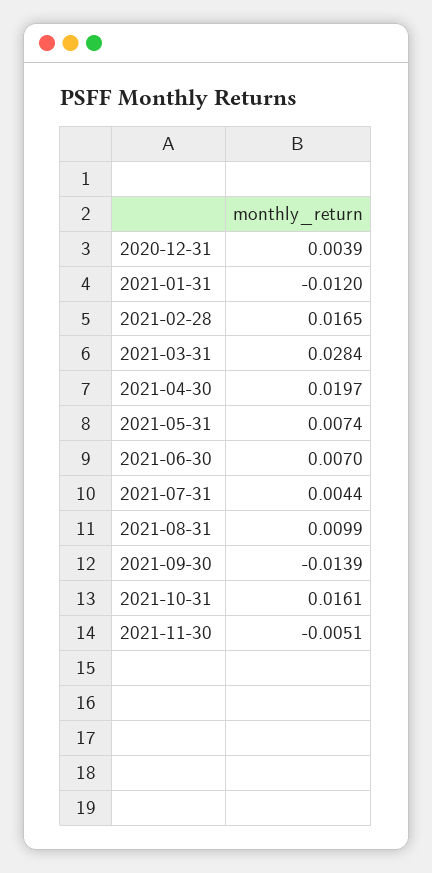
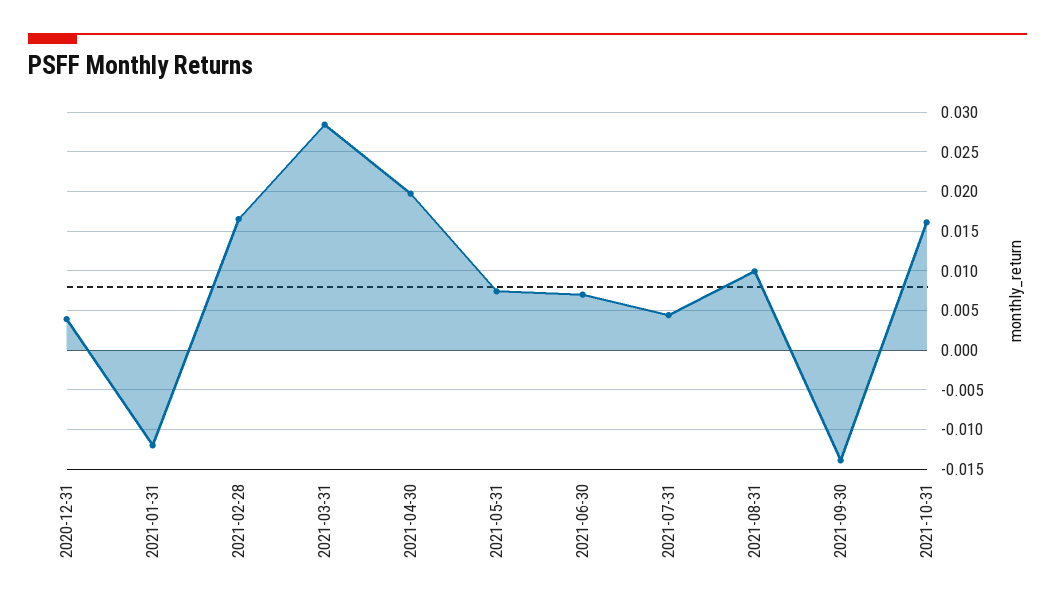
  {
    "2020-12-31": 0.0039,
    "2021-01-31": -0.012,
    "2021-02-28": 0.0165,
    "2021-03-31": 0.0284,
    "2021-04-30": 0.0197,
    "2021-05-31": 0.0074,
    "2021-06-30": 0.007,
    "2021-07-31": 0.0044,
    "2021-08-31": 0.0099,
    "2021-09-30": -0.0139,
-   "2021-10-31": 0.0161,
+   "2021-10-31": 0.0161
-   "2021-11-30": -0.0051
  }

